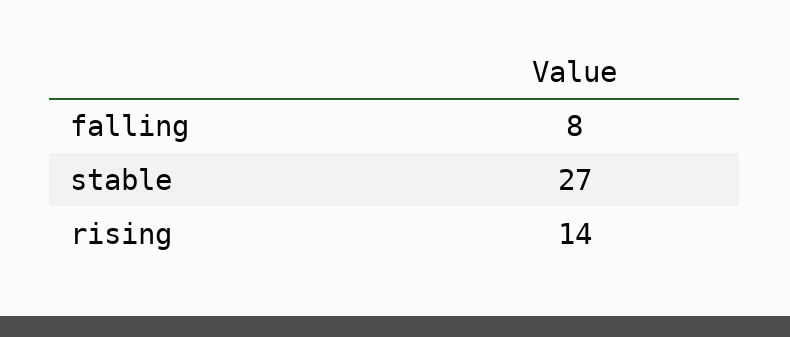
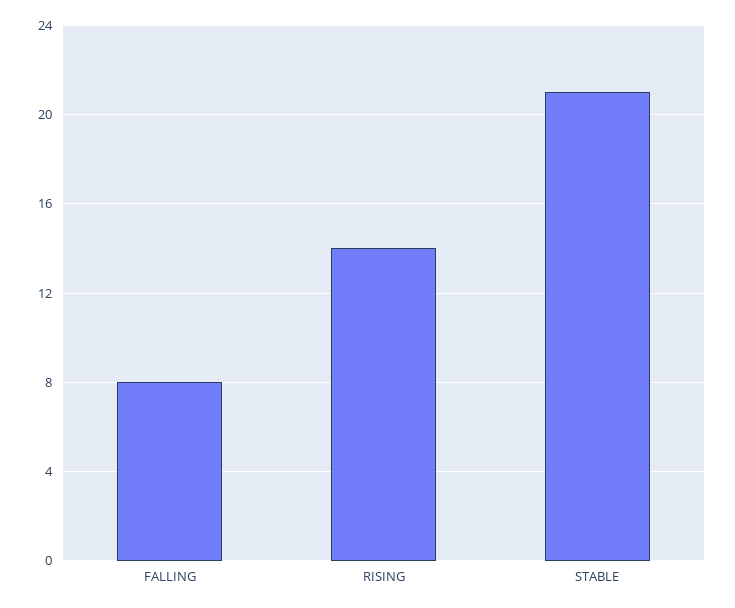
  {
    "falling": 8,
-   "stable": 27,
+   "stable": 21,
    "rising": 14
  }

